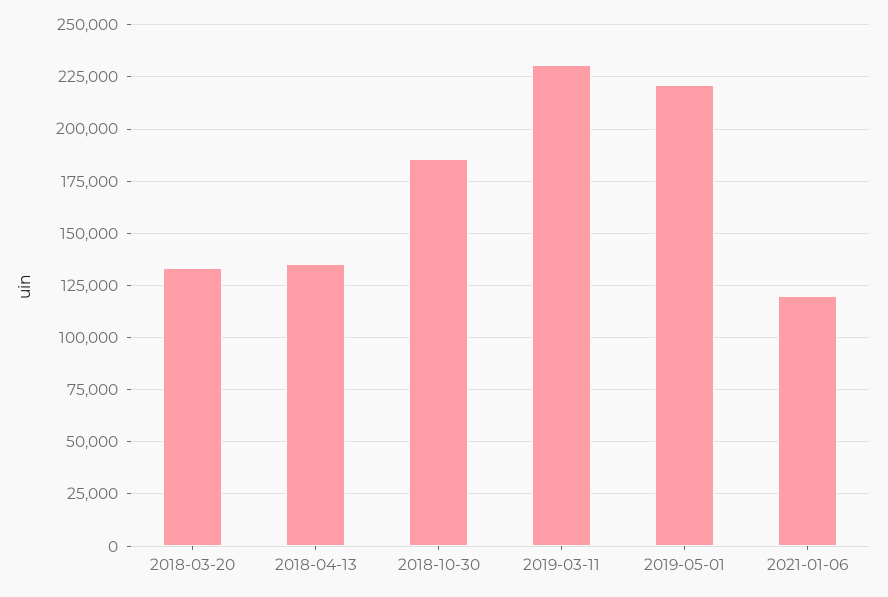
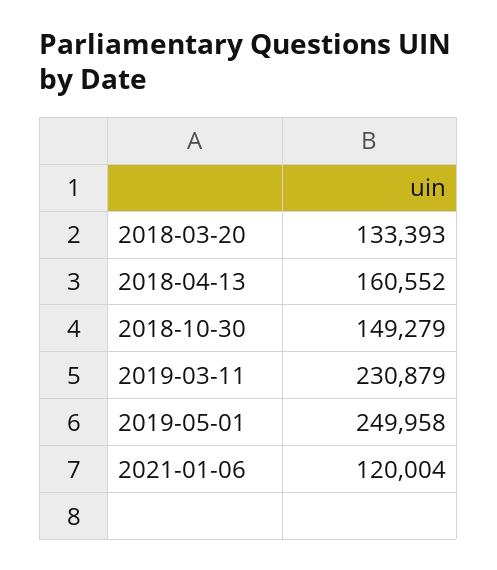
  {
    "2018-03-20": 133393,
-   "2018-04-13": 135000,
+   "2018-04-13": 160552,
-   "2018-10-30": 185000,
+   "2018-10-30": 149279,
    "2019-03-11": 230879,
-   "2019-05-01": 220000,
+   "2019-05-01": 249958,
    "2021-01-06": 120004
  }

